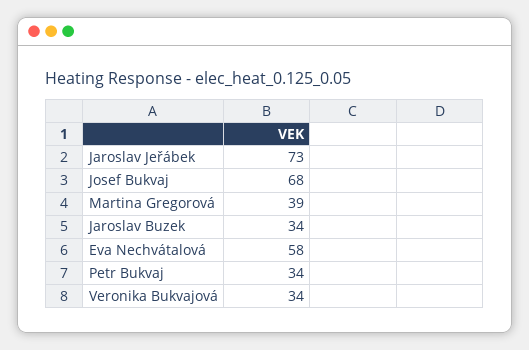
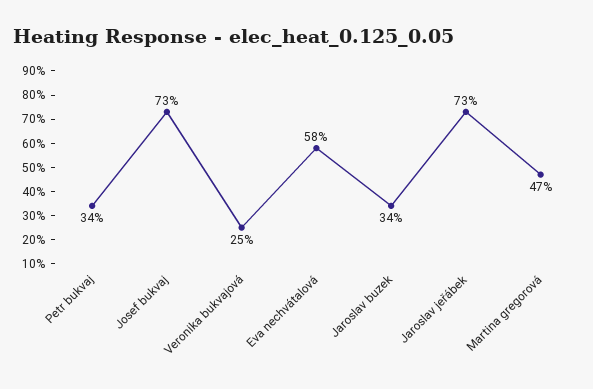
  {
    "Jaroslav Jeřábek": 73,
-   "Josef Bukvaj": 68,
+   "Josef Bukvaj": 73,
-   "Martina Gregorová": 39,
+   "Martina Gregorová": 47,
    "Jaroslav Buzek": 34,
    "Eva Nechvátalová": 58,
    "Petr Bukvaj": 34,
-   "Veronika Bukvajová": 34
+   "Veronika Bukvajová": 25
  }

